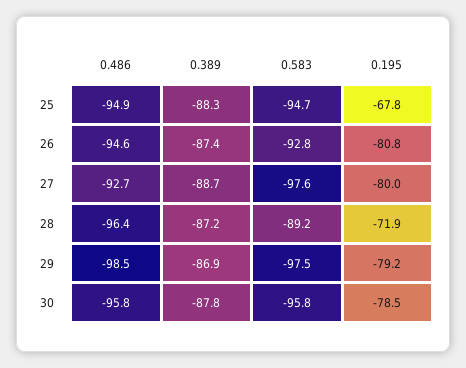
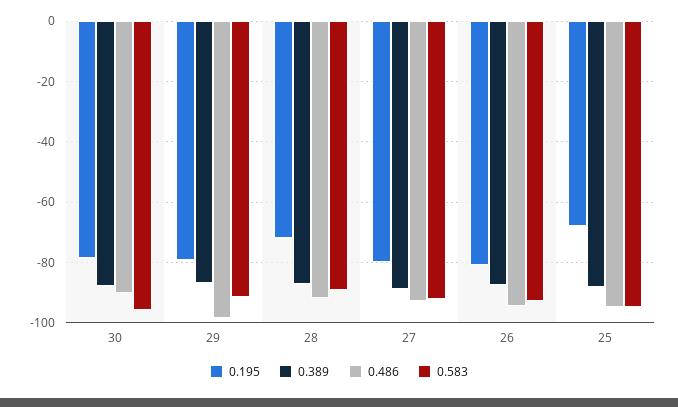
  {
    "0.486": {
      "25": -94.9,
      "26": -94.6,
      "27": -92.7,
-     "28": -96.4,
+     "28": -92,
      "29": -98.5,
-     "30": -95.8
+     "30": -90
    },
    "0.389": {
      "25": -88.3,
      "26": -87.4,
      "27": -88.7,
      "28": -87.2,
      "29": -86.9,
      "30": -87.8
    },
    "0.583": {
      "25": -94.7,
      "26": -92.8,
-     "27": -97.6,
+     "27": -92,
      "28": -89.2,
-     "29": -97.5,
+     "29": -92,
      "30": -95.8
    },
    "0.195": {
      "25": -67.8,
      "26": -80.8,
      "27": -80,
      "28": -71.9,
      "29": -79.2,
      "30": -78.5
    }
  }

